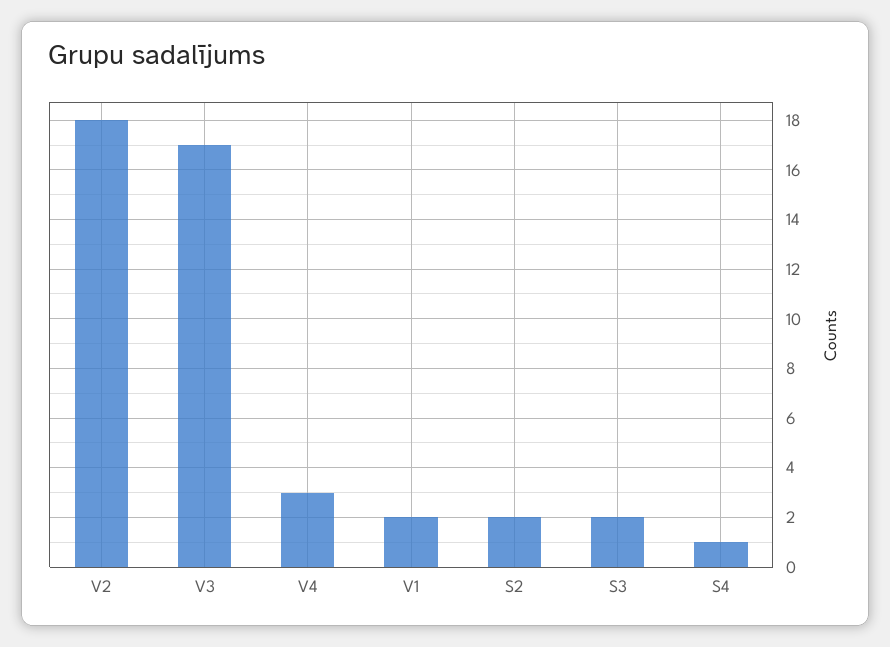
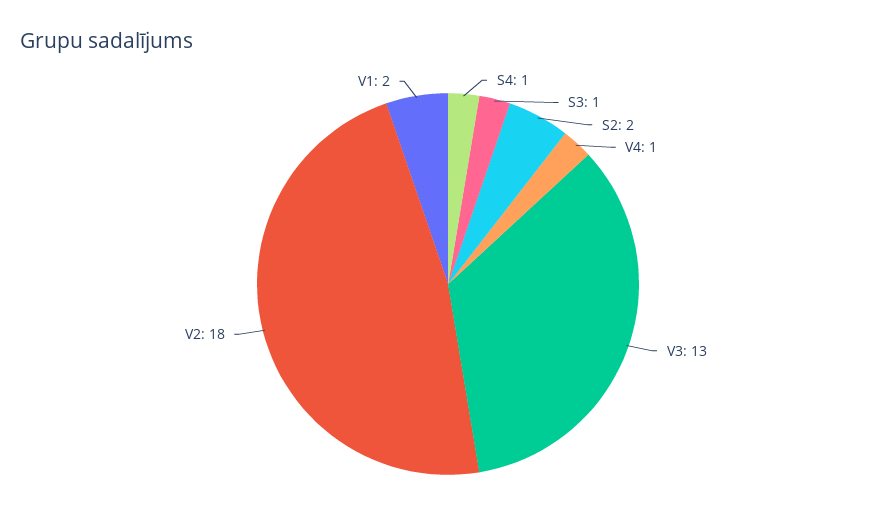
  {
    "V2": 18,
-   "V3": 17,
+   "V3": 13,
-   "V4": 3,
+   "V4": 1,
    "V1": 2,
    "S2": 2,
-   "S3": 2,
+   "S3": 1,
    "S4": 1
  }

